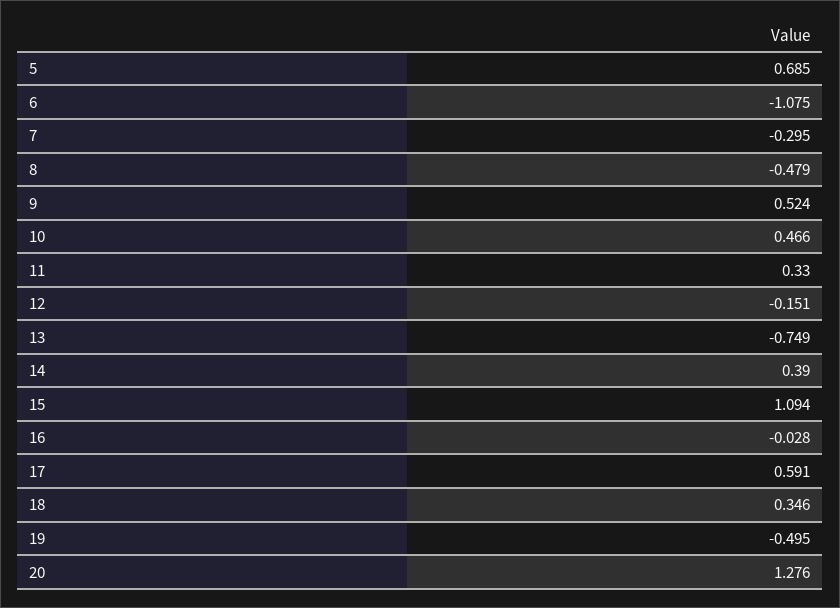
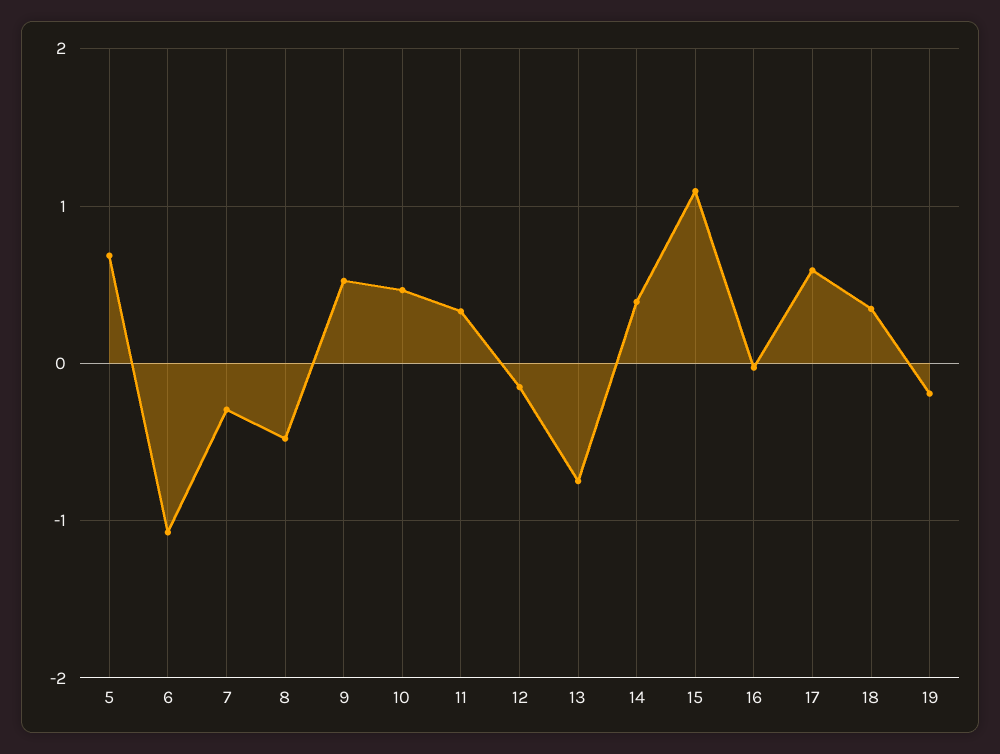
  {
    "5": 0.685,
    "6": -1.075,
    "7": -0.295,
    "8": -0.479,
    "9": 0.524,
    "10": 0.466,
    "11": 0.33,
    "12": -0.151,
    "13": -0.749,
    "14": 0.39,
    "15": 1.094,
    "16": -0.028,
    "17": 0.591,
    "18": 0.346,
-   "19": -0.495,
+   "19": -0.2
-   "20": 1.276
  }

